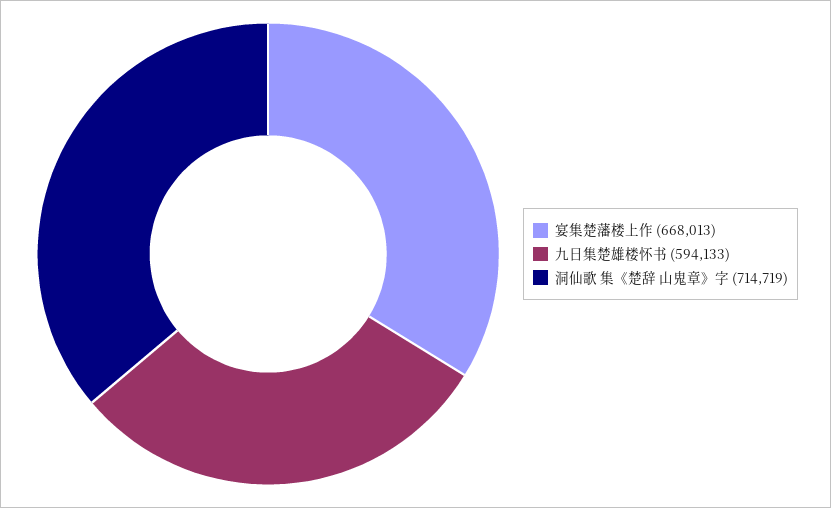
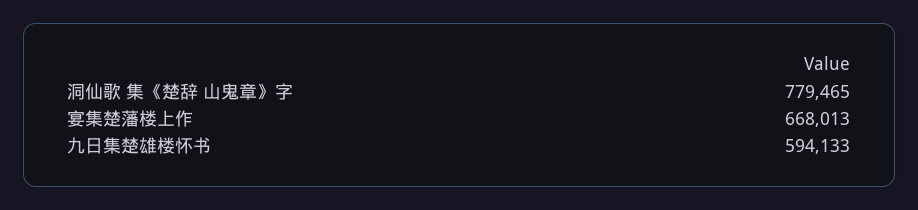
  {
    "宴集楚藩楼上作": 668013,
    "九日集楚雄楼怀书": 594133,
-   "洞仙歌 集《楚辞 山鬼章》字": 714719
+   "洞仙歌 集《楚辞 山鬼章》字": 779465
  }

